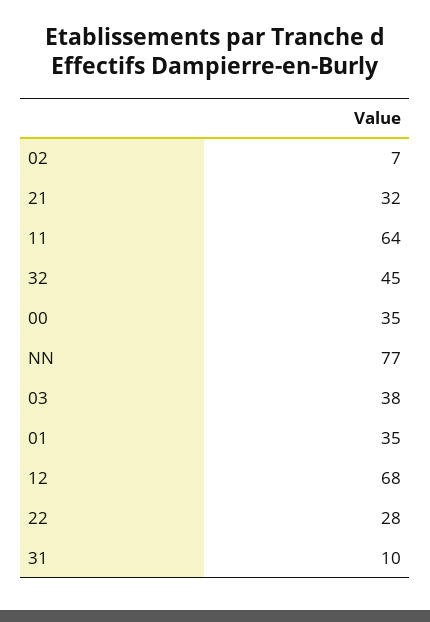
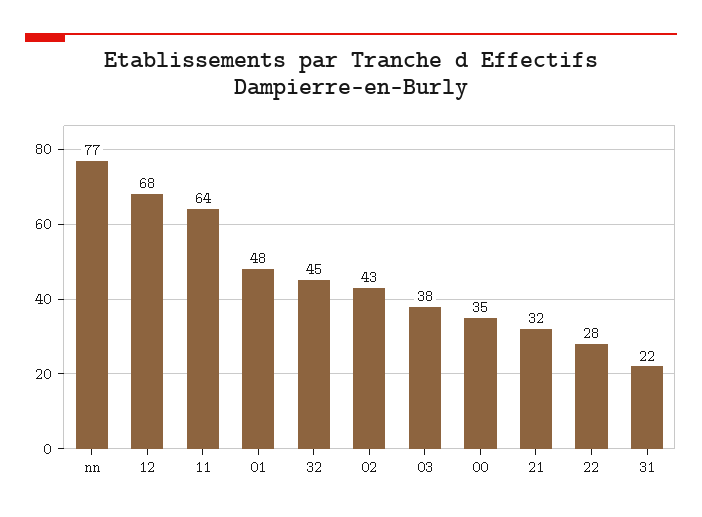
  {
-   "02": 7,
+   "02": 43,
    "21": 32,
    "11": 64,
    "32": 45,
    "00": 35,
    "NN": 77,
    "03": 38,
-   "01": 35,
+   "01": 48,
    "12": 68,
    "22": 28,
-   "31": 10
+   "31": 22
  }

